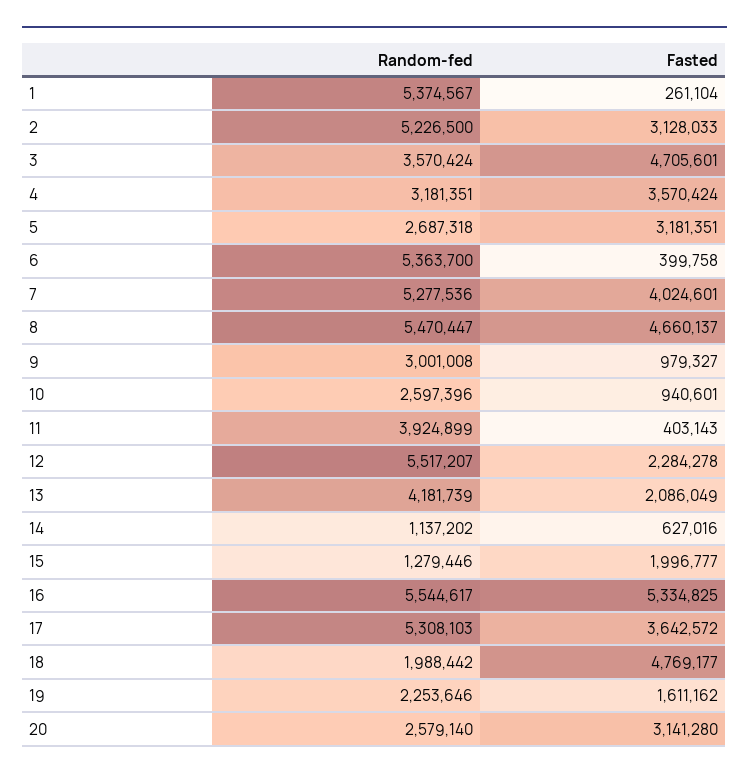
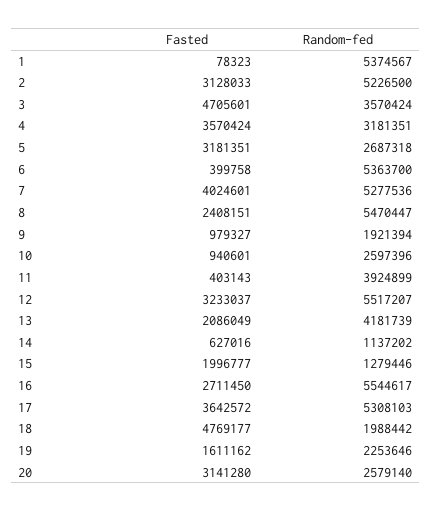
  {
    "Random-fed": {
      "1": 5374567,
      "2": 5226500,
      "3": 3570424,
      "4": 3181351,
      "5": 2687318,
      "6": 5363700,
      "7": 5277536,
      "8": 5470447,
-     "9": 3001008,
+     "9": 1921394,
      "10": 2597396,
      "11": 3924899,
      "12": 5517207,
      "13": 4181739,
      "14": 1137202,
      "15": 1279446,
      "16": 5544617,
      "17": 5308103,
      "18": 1988442,
      "19": 2253646,
      "20": 2579140
    },
    "Fasted": {
-     "1": 261104,
+     "1": 78323,
      "2": 3128033,
      "3": 4705601,
      "4": 3570424,
      "5": 3181351,
      "6": 399758,
      "7": 4024601,
-     "8": 4660137,
+     "8": 2408151,
      "9": 979327,
      "10": 940601,
      "11": 403143,
-     "12": 2284278,
+     "12": 3233037,
      "13": 2086049,
      "14": 627016,
      "15": 1996777,
-     "16": 5334825,
+     "16": 2711450,
      "17": 3642572,
      "18": 4769177,
      "19": 1611162,
      "20": 3141280
    }
  }

